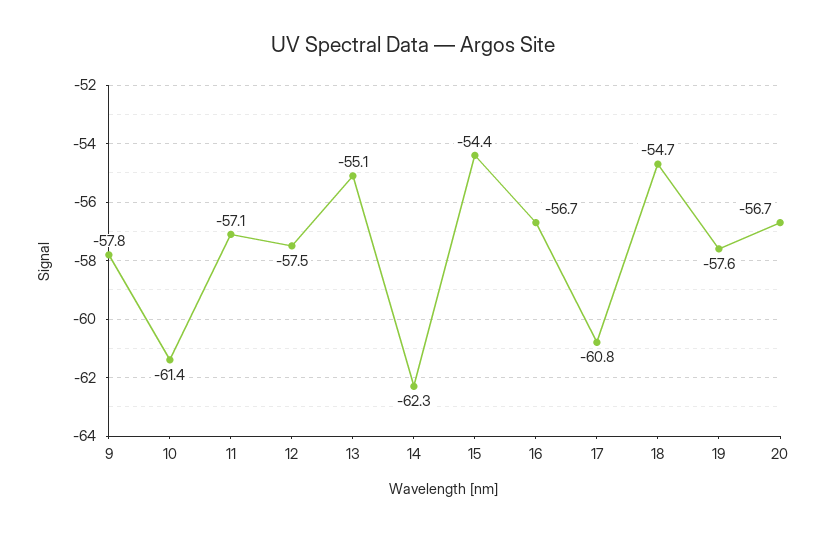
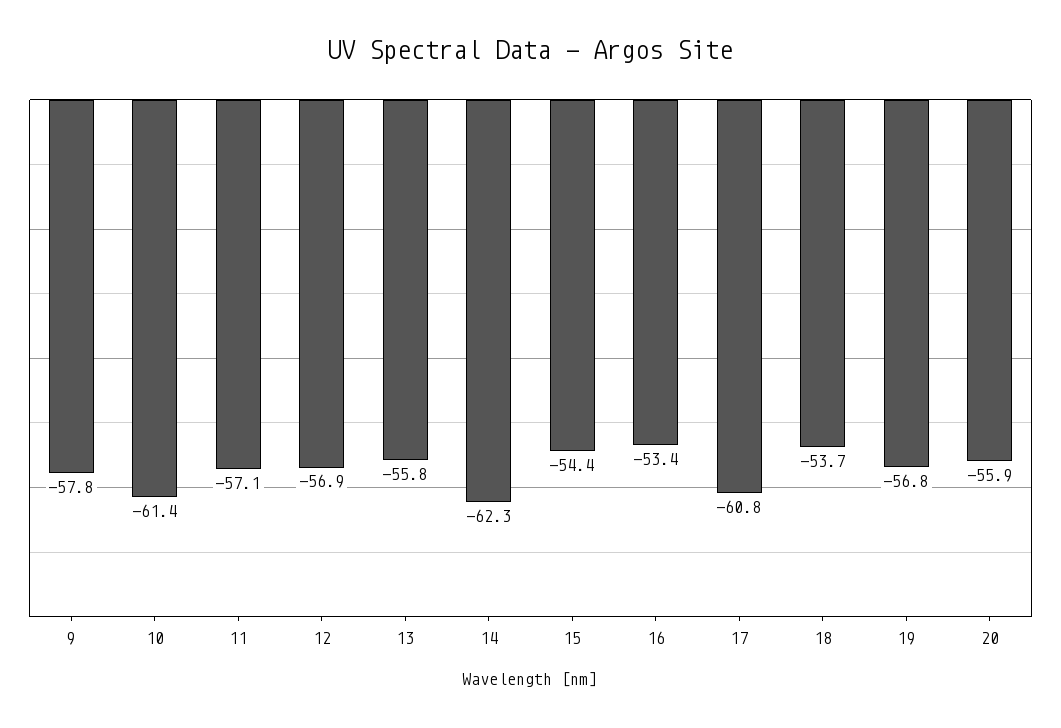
  {
    "9": -57.8,
    "10": -61.4,
    "11": -57.1,
-   "12": -57.5,
+   "12": -56.9,
-   "13": -55.1,
+   "13": -55.8,
    "14": -62.3,
    "15": -54.4,
-   "16": -56.7,
+   "16": -53.4,
    "17": -60.8,
-   "18": -54.7,
+   "18": -53.7,
-   "19": -57.6,
+   "19": -56.8,
-   "20": -56.7
+   "20": -55.9
  }

